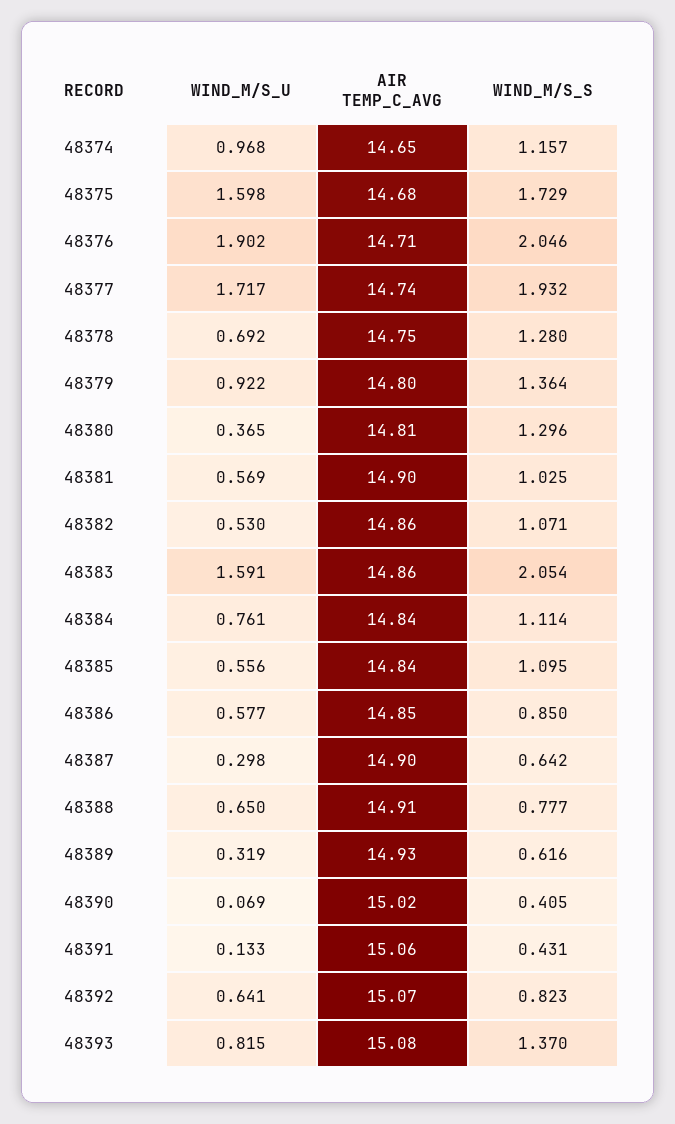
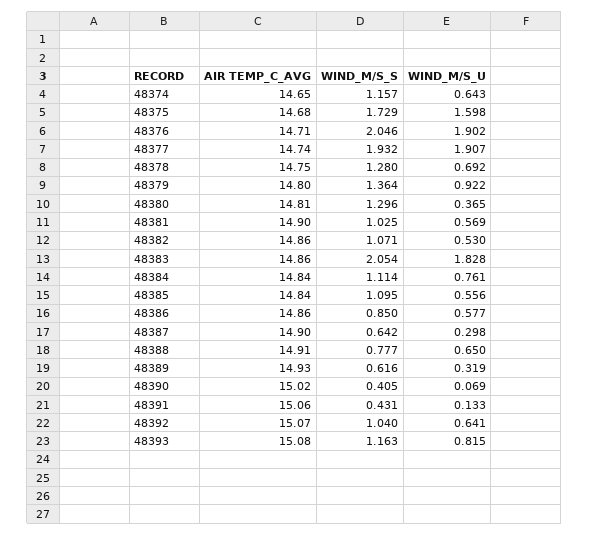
  {
    "WIND_M/S_U": {
-     "48374": 0.968,
+     "48374": 0.643,
      "48375": 1.598,
      "48376": 1.902,
-     "48377": 1.717,
+     "48377": 1.907,
      "48378": 0.692,
      "48379": 0.922,
      "48380": 0.365,
      "48381": 0.569,
      "48382": 0.53,
-     "48383": 1.591,
+     "48383": 1.828,
      "48384": 0.761,
      "48385": 0.556,
      "48386": 0.577,
      "48387": 0.298,
      "48388": 0.65,
      "48389": 0.319,
      "48390": 0.069,
      "48391": 0.133,
      "48392": 0.641,
      "48393": 0.815
    },
    "AIR TEMP_C_AVG": {
      "48374": 14.65,
      "48375": 14.68,
      "48376": 14.71,
      "48377": 14.74,
      "48378": 14.75,
      "48379": 14.8,
      "48380": 14.81,
      "48381": 14.9,
      "48382": 14.86,
      "48383": 14.86,
      "48384": 14.84,
      "48385": 14.84,
-     "48386": 14.85,
+     "48386": 14.86,
      "48387": 14.9,
      "48388": 14.91,
      "48389": 14.93,
      "48390": 15.02,
      "48391": 15.06,
      "48392": 15.07,
      "48393": 15.08
    },
    "WIND_M/S_S": {
      "48374": 1.157,
      "48375": 1.729,
      "48376": 2.046,
      "48377": 1.932,
      "48378": 1.28,
      "48379": 1.364,
      "48380": 1.296,
      "48381": 1.025,
      "48382": 1.071,
      "48383": 2.054,
      "48384": 1.114,
      "48385": 1.095,
      "48386": 0.85,
      "48387": 0.642,
      "48388": 0.777,
      "48389": 0.616,
      "48390": 0.405,
      "48391": 0.431,
-     "48392": 0.823,
+     "48392": 1.04,
-     "48393": 1.37
+     "48393": 1.163
    }
  }

